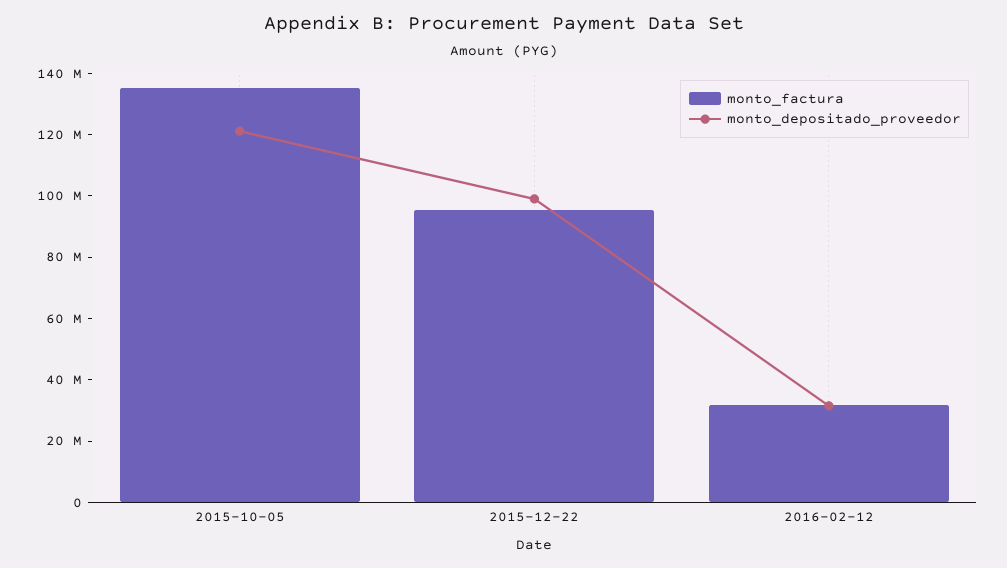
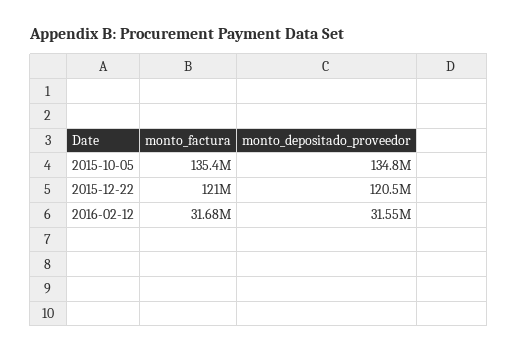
  {
    "monto_factura": {
      "2015-10-05": 135400000,
-     "2015-12-22": 95000000,
+     "2015-12-22": 121000000,
      "2016-02-12": 31680000
    },
    "monto_depositado_proveedor": {
-     "2015-10-05": 120000000,
+     "2015-10-05": 134800000,
-     "2015-12-22": 100000000,
+     "2015-12-22": 120500000,
      "2016-02-12": 31550000
    }
  }

